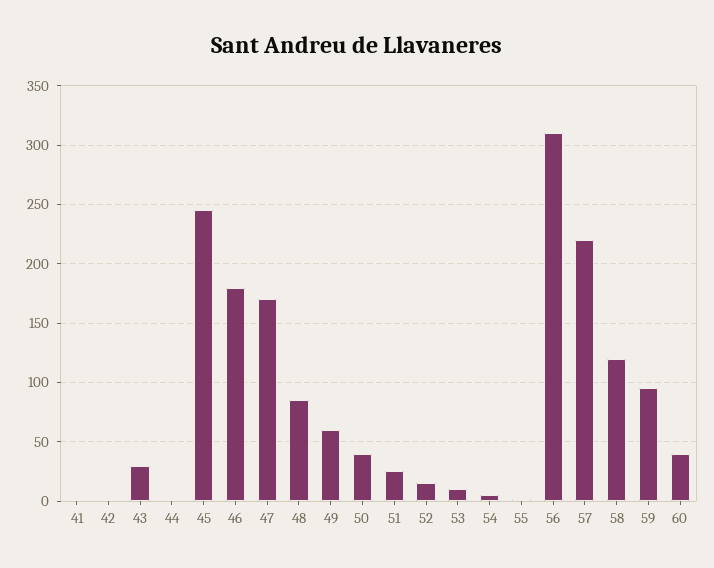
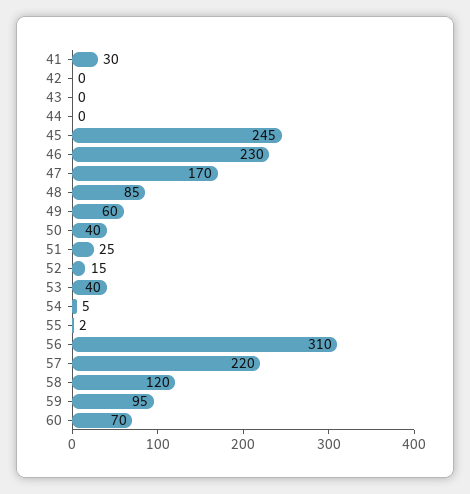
  {
-   "41": 0,
+   "41": 30,
    "42": 0,
-   "43": 30,
+   "43": 0,
    "44": 0,
    "45": 245,
-   "46": 180,
+   "46": 230,
    "47": 170,
    "48": 85,
    "49": 60,
    "50": 40,
    "51": 25,
    "52": 15,
-   "53": 10,
+   "53": 40,
    "54": 5,
    "55": 2,
    "56": 310,
    "57": 220,
    "58": 120,
    "59": 95,
-   "60": 40
+   "60": 70
  }

